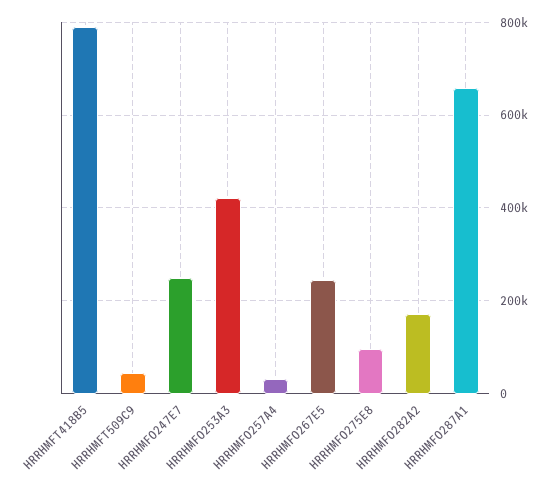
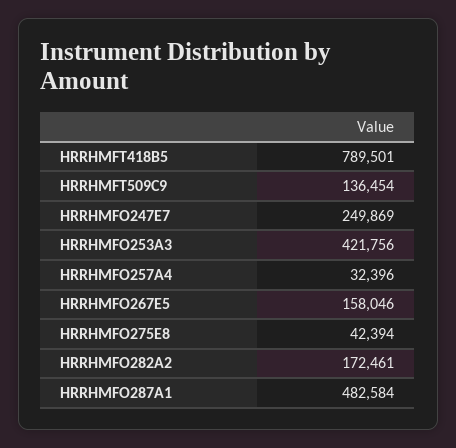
  {
    "HRRHMFT418B5": 789501,
-   "HRRHMFT509C9": 40000,
+   "HRRHMFT509C9": 136454,
    "HRRHMFO247E7": 249869,
    "HRRHMFO253A3": 421756,
    "HRRHMFO257A4": 32396,
-   "HRRHMFO267E5": 240000,
+   "HRRHMFO267E5": 158046,
-   "HRRHMFO275E8": 100000,
+   "HRRHMFO275E8": 42394,
    "HRRHMFO282A2": 172461,
-   "HRRHMFO287A1": 660000
+   "HRRHMFO287A1": 482584
  }

